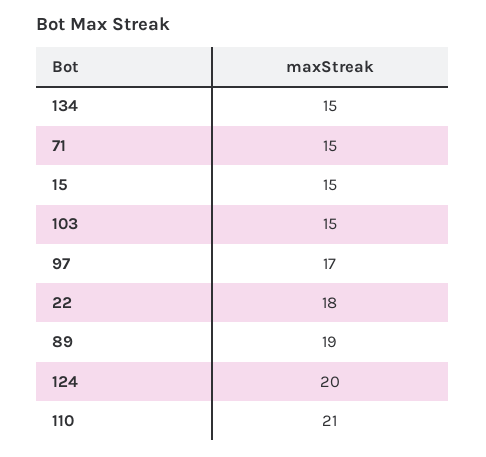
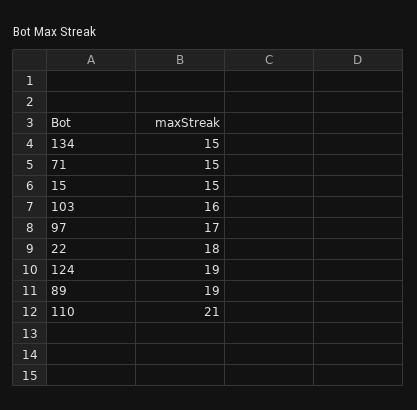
  {
    "134": 15,
    "71": 15,
    "15": 15,
-   "103": 15,
+   "103": 16,
    "97": 17,
    "22": 18,
    "89": 19,
-   "124": 20,
+   "124": 19,
    "110": 21
  }

